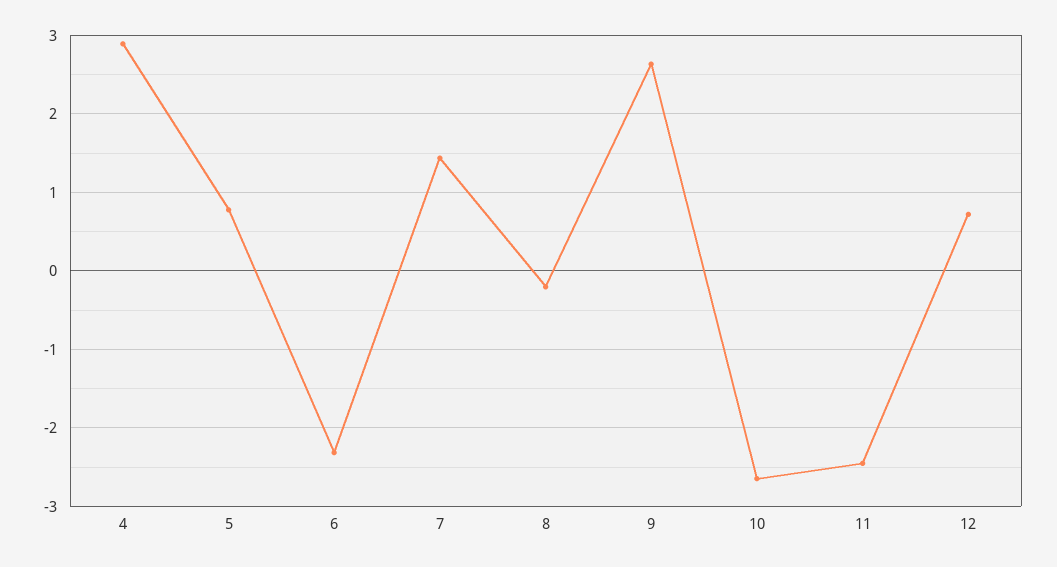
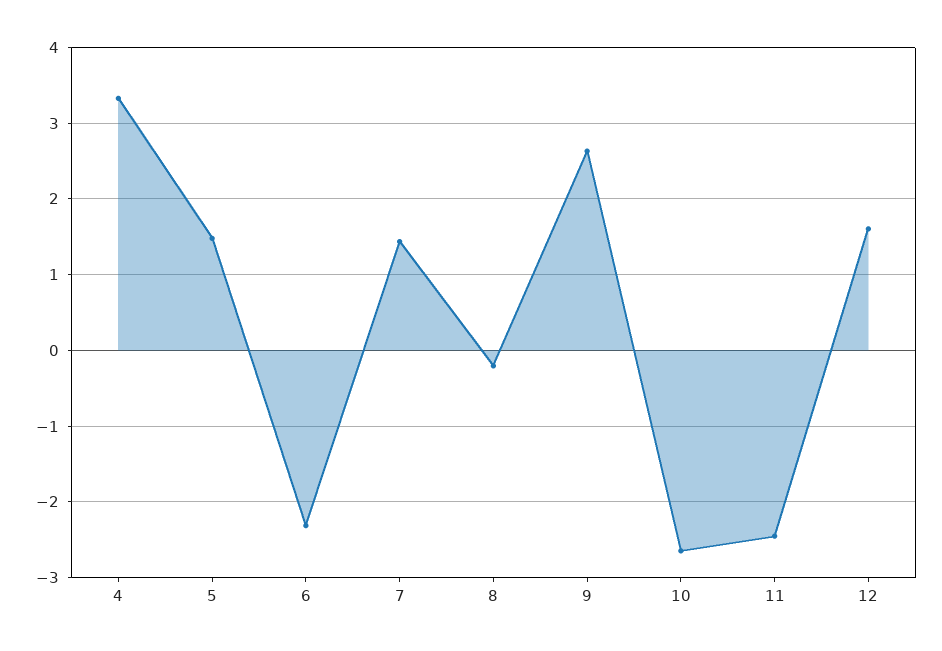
  {
-   "4": 2.9,
+   "4": 3.3,
-   "5": 0.8,
+   "5": 1.5,
    "6": -2.3,
    "7": 1.4,
    "8": -0.2,
    "9": 2.6,
    "10": -2.6,
    "11": -2.5,
-   "12": 0.7
+   "12": 1.6
  }

